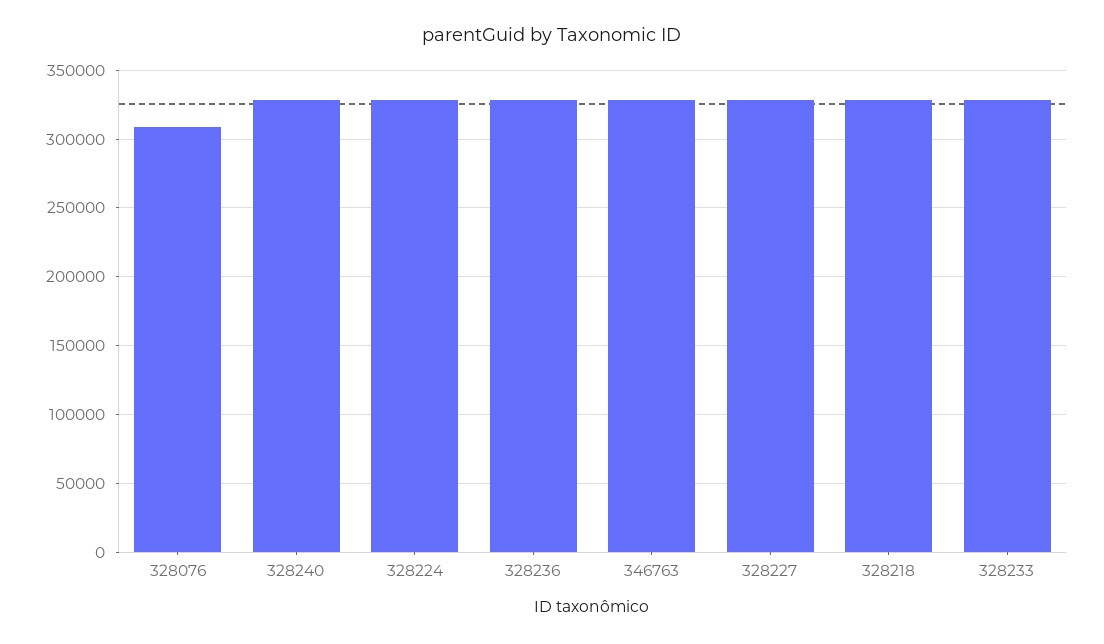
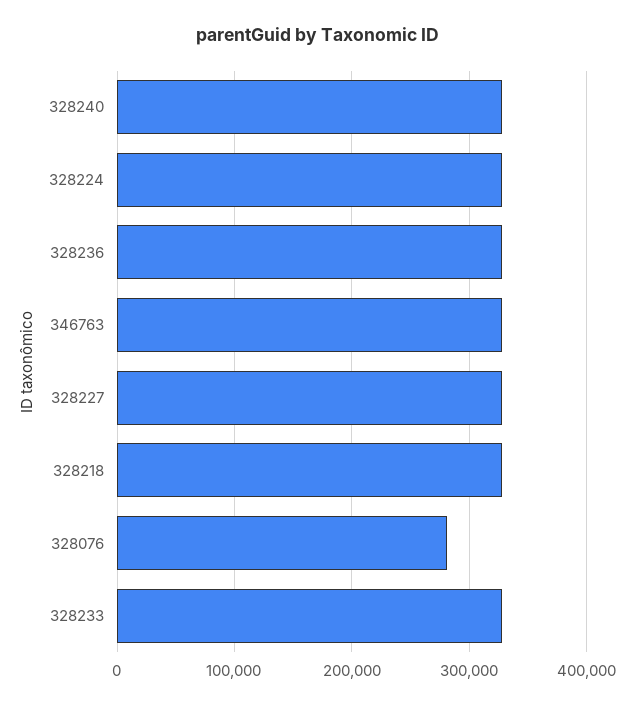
  {
-   "328076": 310000,
+   "328076": 280000,
    "328240": 330000,
    "328224": 330000,
    "328236": 330000,
    "346763": 330000,
    "328227": 330000,
    "328218": 330000,
    "328233": 330000
  }

